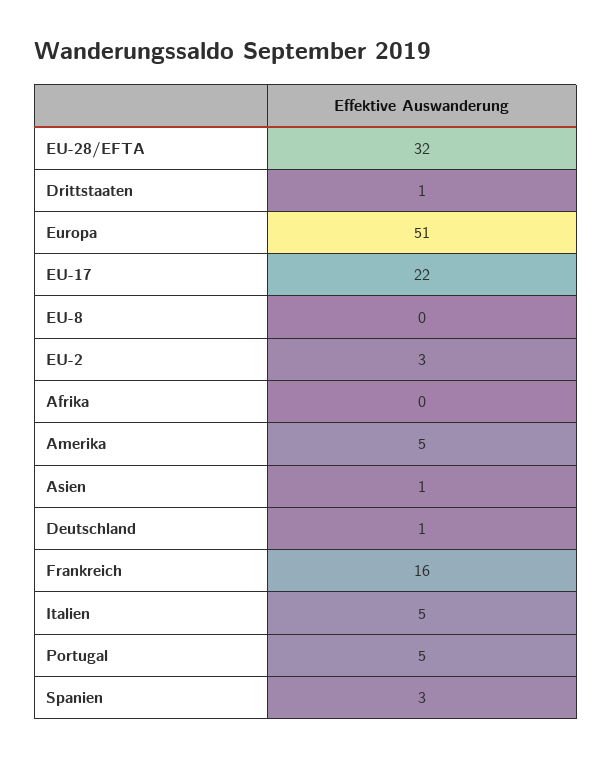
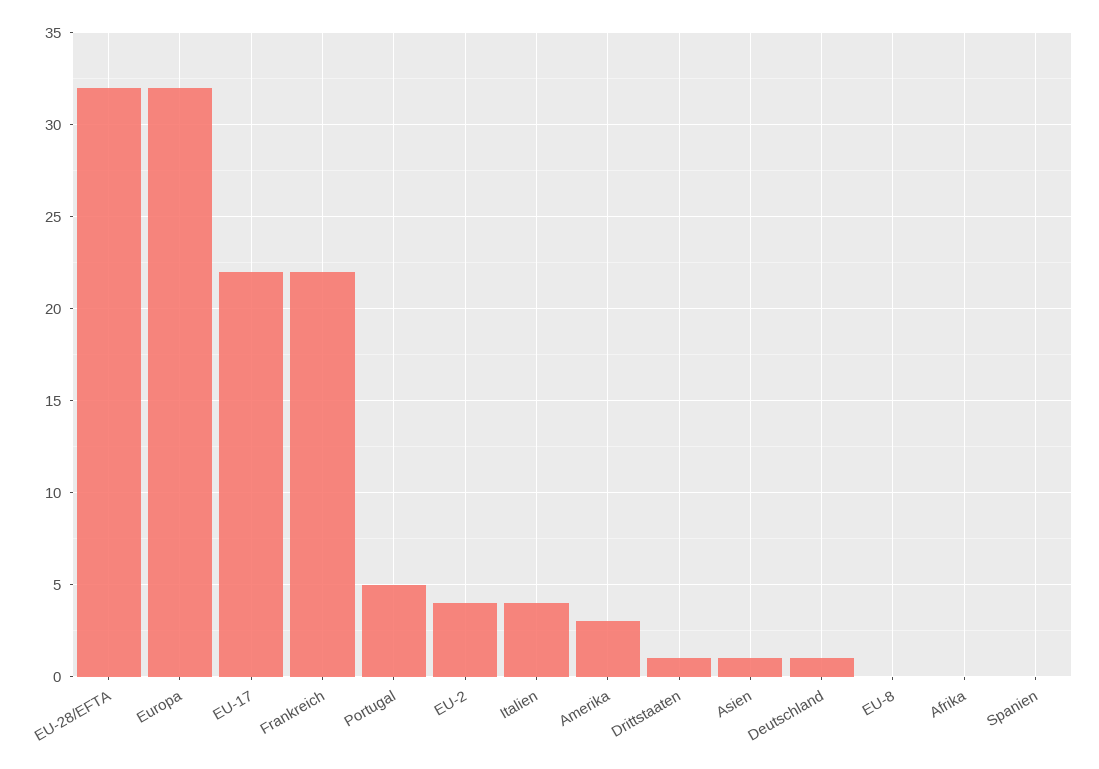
  {
    "EU-28/EFTA": 32,
    "Drittstaaten": 1,
-   "Europa": 51,
+   "Europa": 32,
    "EU-17": 22,
    "EU-8": 0,
-   "EU-2": 3,
+   "EU-2": 4,
    "Afrika": 0,
-   "Amerika": 5,
+   "Amerika": 3,
    "Asien": 1,
    "Deutschland": 1,
-   "Frankreich": 16,
+   "Frankreich": 22,
-   "Italien": 5,
+   "Italien": 4,
    "Portugal": 5,
-   "Spanien": 3
+   "Spanien": 0
  }

